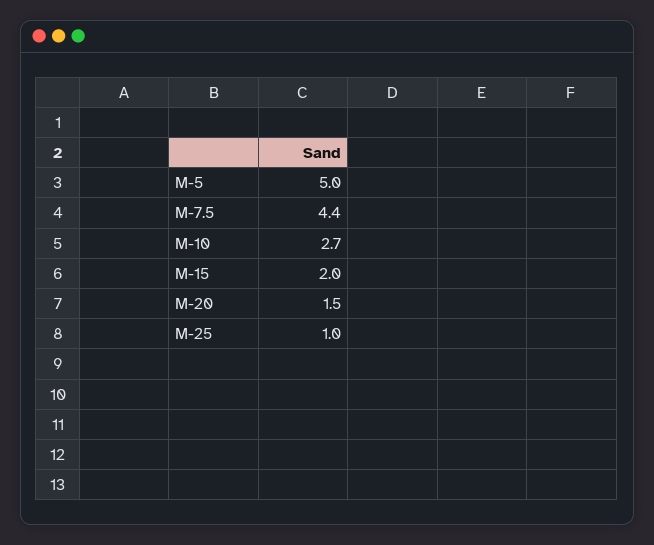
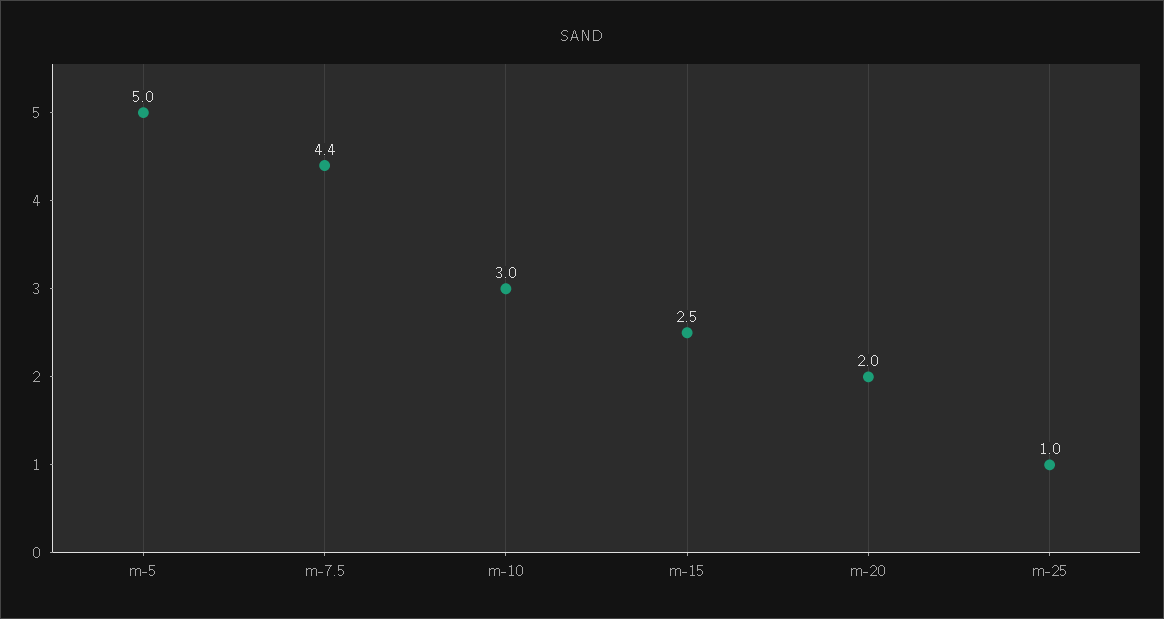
  {
    "M-5": 5,
    "M-7.5": 4.4,
-   "M-10": 2.7,
+   "M-10": 3,
-   "M-15": 2,
+   "M-15": 2.5,
-   "M-20": 1.5,
+   "M-20": 2,
    "M-25": 1
  }

